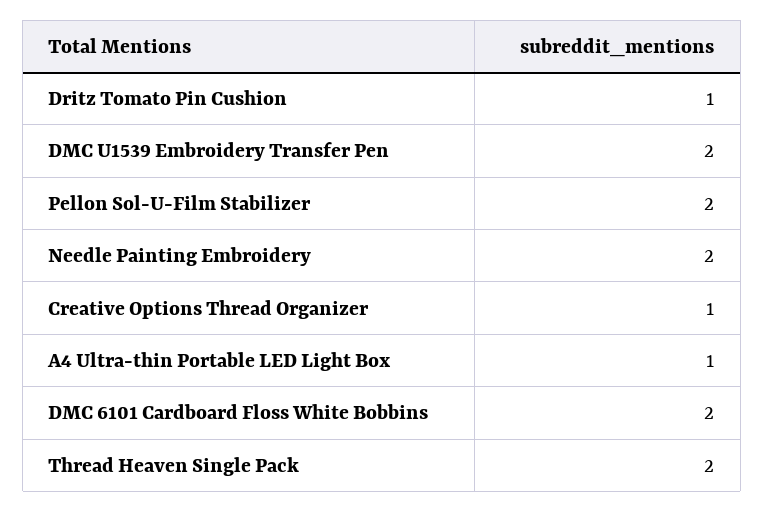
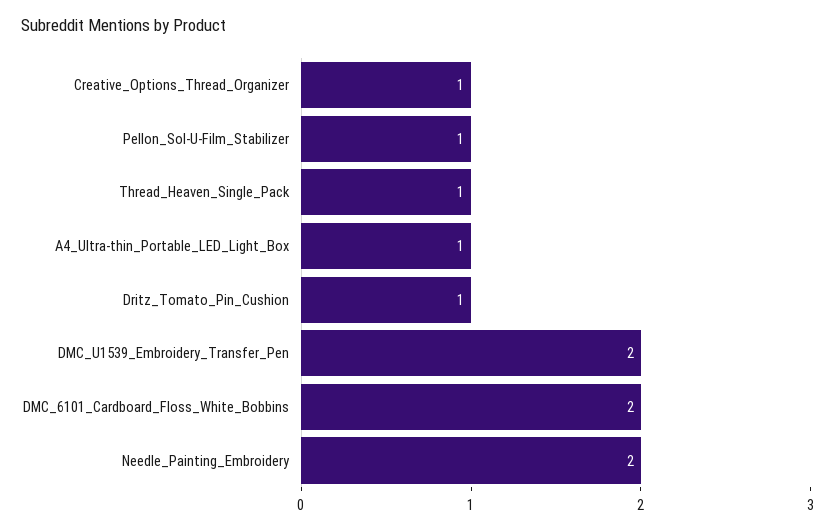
  {
    "Dritz Tomato Pin Cushion": 1,
    "DMC U1539 Embroidery Transfer Pen": 2,
-   "Pellon Sol-U-Film Stabilizer": 2,
+   "Pellon Sol-U-Film Stabilizer": 1,
    "Needle Painting Embroidery": 2,
    "Creative Options Thread Organizer": 1,
    "A4 Ultra-thin Portable LED Light Box": 1,
    "DMC 6101 Cardboard Floss White Bobbins": 2,
-   "Thread Heaven Single Pack": 2
+   "Thread Heaven Single Pack": 1
  }

